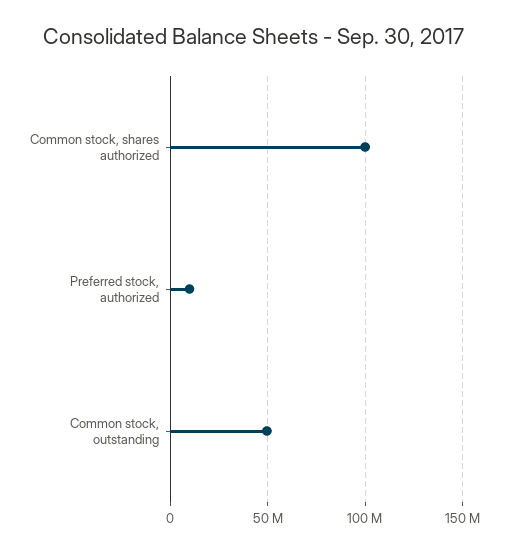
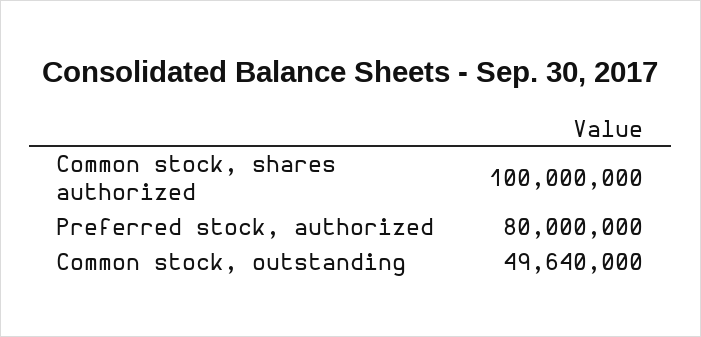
  {
    "Common stock, shares authorized": 100000000,
-   "Preferred stock, authorized": 10000000,
+   "Preferred stock, authorized": 80000000,
    "Common stock, outstanding": 49640000
  }

